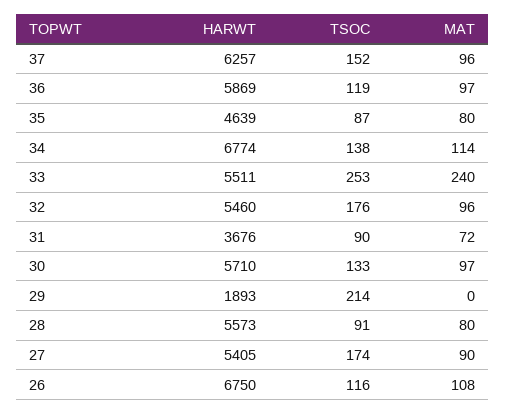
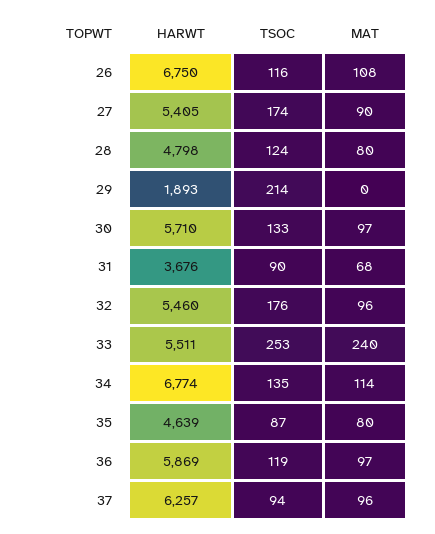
  {
    "HARWT": {
      "37": 6257,
      "36": 5869,
      "35": 4639,
      "34": 6774,
      "33": 5511,
      "32": 5460,
      "31": 3676,
      "30": 5710,
      "29": 1893,
-     "28": 5573,
+     "28": 4798,
      "27": 5405,
      "26": 6750
    },
    "TSOC": {
-     "37": 152,
+     "37": 94,
      "36": 119,
      "35": 87,
-     "34": 138,
+     "34": 135,
      "33": 253,
      "32": 176,
      "31": 90,
      "30": 133,
      "29": 214,
-     "28": 91,
+     "28": 124,
      "27": 174,
      "26": 116
    },
    "MAT": {
      "37": 96,
      "36": 97,
      "35": 80,
      "34": 114,
      "33": 240,
      "32": 96,
-     "31": 72,
+     "31": 68,
      "30": 97,
      "29": 0,
      "28": 80,
      "27": 90,
      "26": 108
    }
  }

